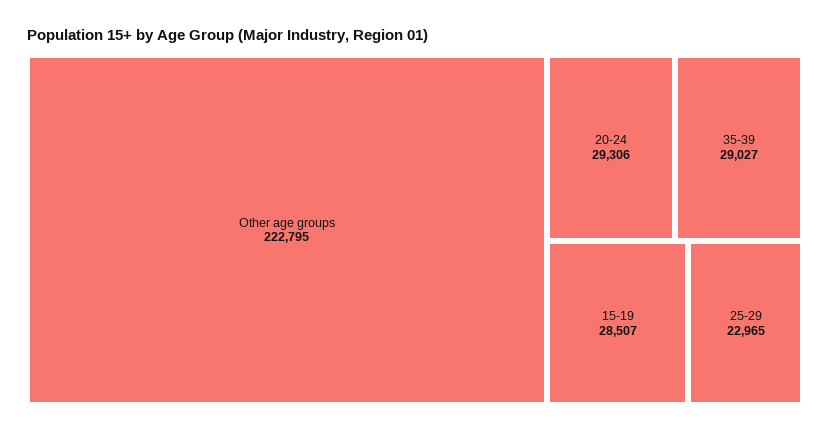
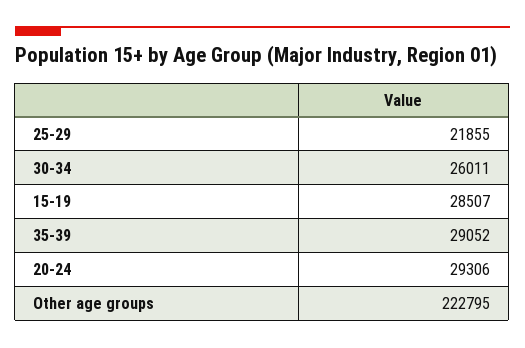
  {
    "Other age groups": 222795,
    "20-24": 29306,
-   "35-39": 29027,
+   "35-39": 29052,
    "15-19": 28507,
-   "25-29": 22965
+   "25-29": 21855,
+   "30-34": 26011
  }

